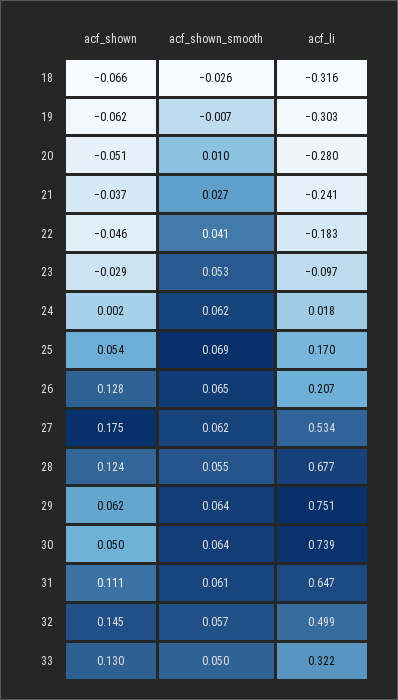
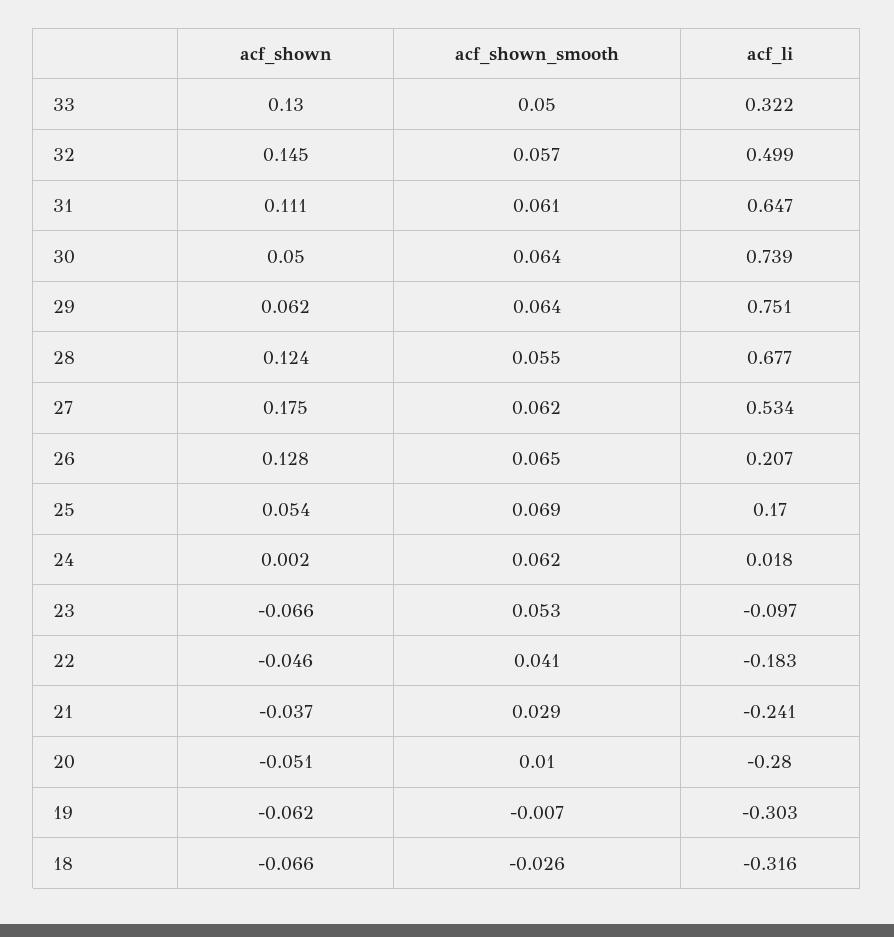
  {
    "acf_shown": {
      "18": -0.066,
      "19": -0.062,
      "20": -0.051,
      "21": -0.037,
      "22": -0.046,
-     "23": -0.029,
+     "23": -0.066,
      "24": 0.002,
      "25": 0.054,
      "26": 0.128,
      "27": 0.175,
      "28": 0.124,
      "29": 0.062,
      "30": 0.05,
      "31": 0.111,
      "32": 0.145,
      "33": 0.13
    },
    "acf_shown_smooth": {
      "18": -0.026,
      "19": -0.007,
      "20": 0.01,
-     "21": 0.027,
+     "21": 0.029,
      "22": 0.041,
      "23": 0.053,
      "24": 0.062,
      "25": 0.069,
      "26": 0.065,
      "27": 0.062,
      "28": 0.055,
      "29": 0.064,
      "30": 0.064,
      "31": 0.061,
      "32": 0.057,
      "33": 0.05
    },
    "acf_li": {
      "18": -0.316,
      "19": -0.303,
      "20": -0.28,
      "21": -0.241,
      "22": -0.183,
      "23": -0.097,
      "24": 0.018,
      "25": 0.17,
      "26": 0.207,
      "27": 0.534,
      "28": 0.677,
      "29": 0.751,
      "30": 0.739,
      "31": 0.647,
      "32": 0.499,
      "33": 0.322
    }
  }

